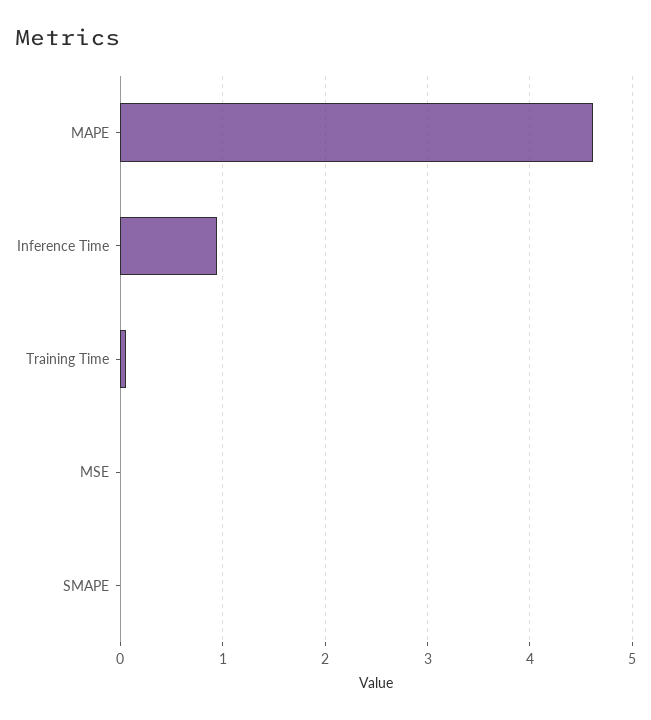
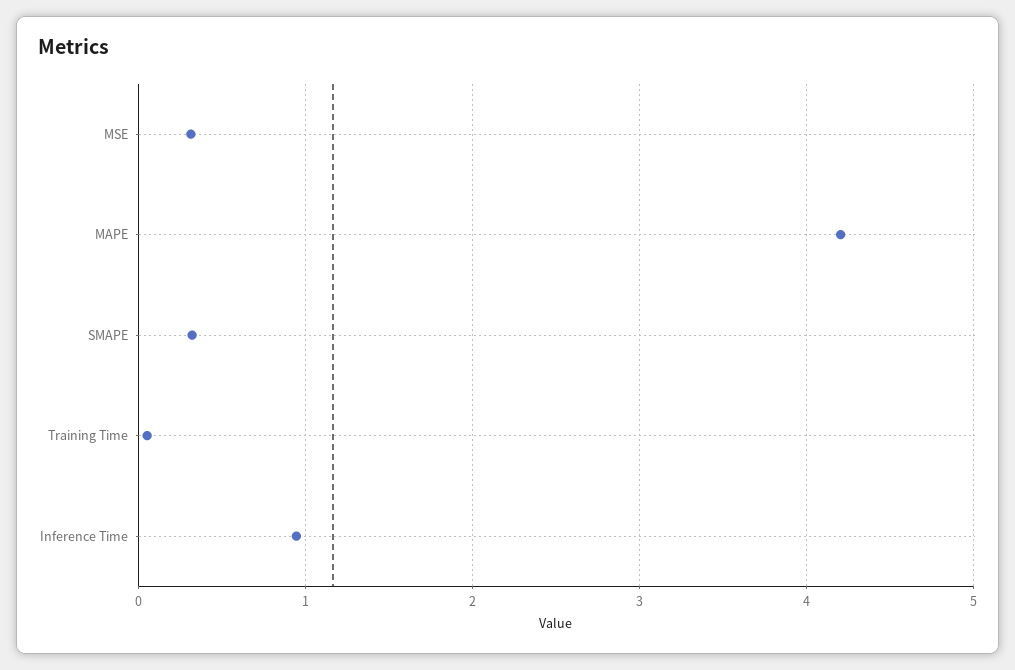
  {
-   "MAPE": 4.6,
+   "MAPE": 4.2,
    "Inference Time": 0.9,
    "Training Time": 0.1,
-   "MSE": 0,
+   "MSE": 0.3,
-   "SMAPE": 0
+   "SMAPE": 0.3
  }

